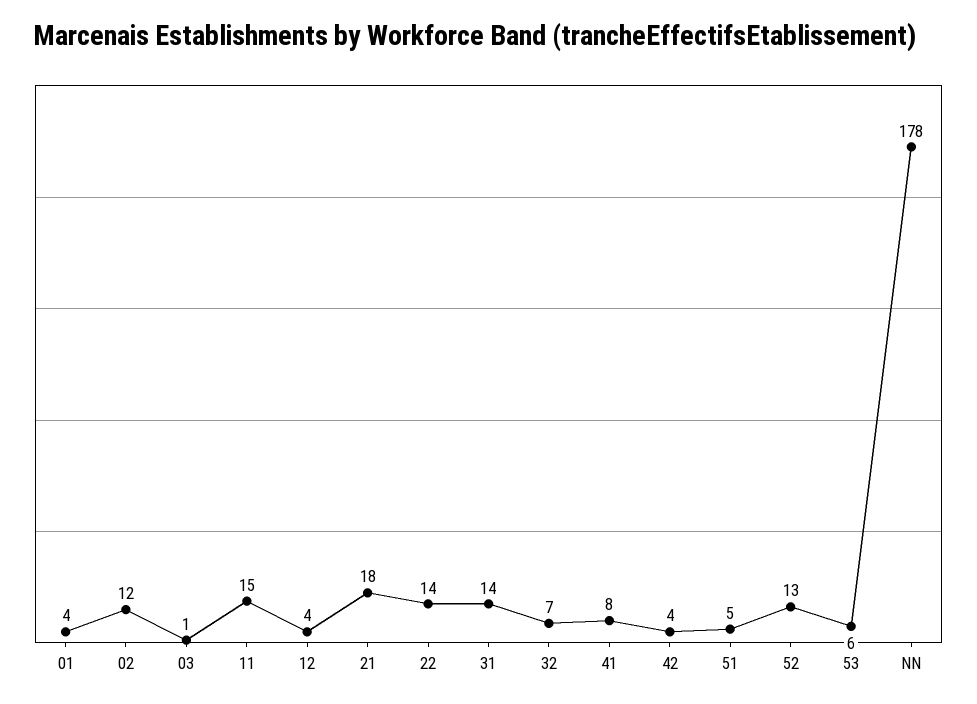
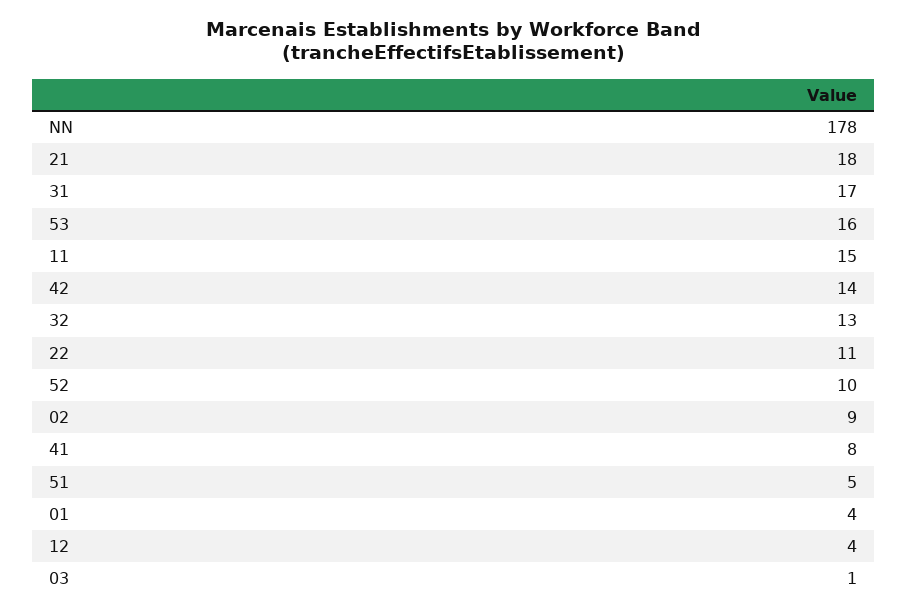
  {
    "01": 4,
-   "02": 12,
+   "02": 9,
    "03": 1,
    "11": 15,
    "12": 4,
    "21": 18,
-   "22": 14,
+   "22": 11,
-   "31": 14,
+   "31": 17,
-   "32": 7,
+   "32": 13,
    "41": 8,
-   "42": 4,
+   "42": 14,
    "51": 5,
-   "52": 13,
+   "52": 10,
-   "53": 6,
+   "53": 16,
    "NN": 178
  }

